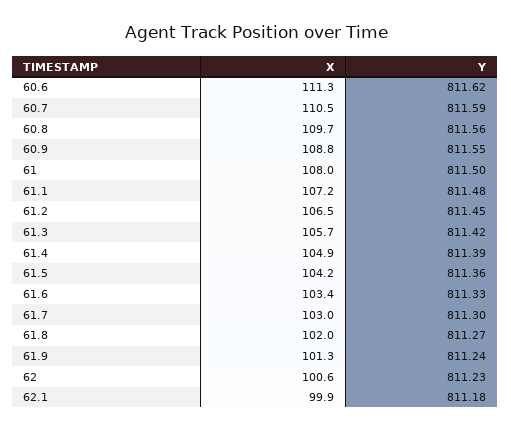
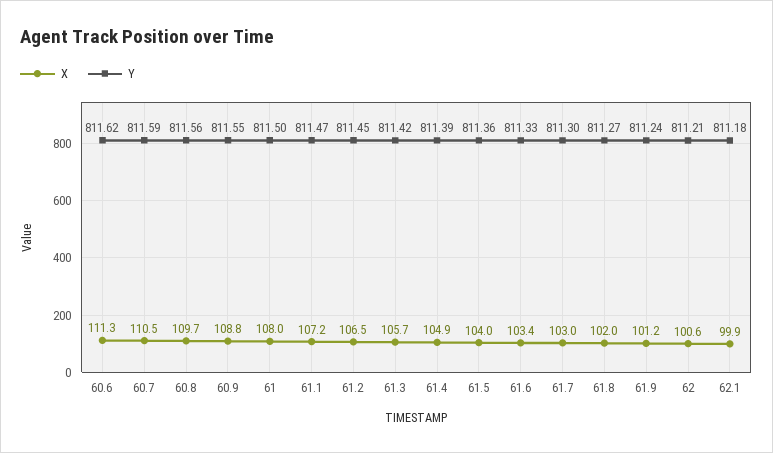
  {
    "X": {
      "60.6": 111.3,
      "60.7": 110.5,
      "60.8": 109.7,
      "60.9": 108.8,
      "61": 108,
      "61.1": 107.2,
      "61.2": 106.5,
      "61.3": 105.7,
      "61.4": 104.9,
-     "61.5": 104.2,
+     "61.5": 104,
      "61.6": 103.4,
      "61.7": 103,
      "61.8": 102,
-     "61.9": 101.3,
+     "61.9": 101.2,
      "62": 100.6,
      "62.1": 99.9
    },
    "Y": {
      "60.6": 811.62,
      "60.7": 811.59,
      "60.8": 811.56,
      "60.9": 811.55,
      "61": 811.5,
-     "61.1": 811.48,
+     "61.1": 811.47,
      "61.2": 811.45,
      "61.3": 811.42,
      "61.4": 811.39,
      "61.5": 811.36,
      "61.6": 811.33,
      "61.7": 811.3,
      "61.8": 811.27,
      "61.9": 811.24,
-     "62": 811.23,
+     "62": 811.21,
      "62.1": 811.18
    }
  }

